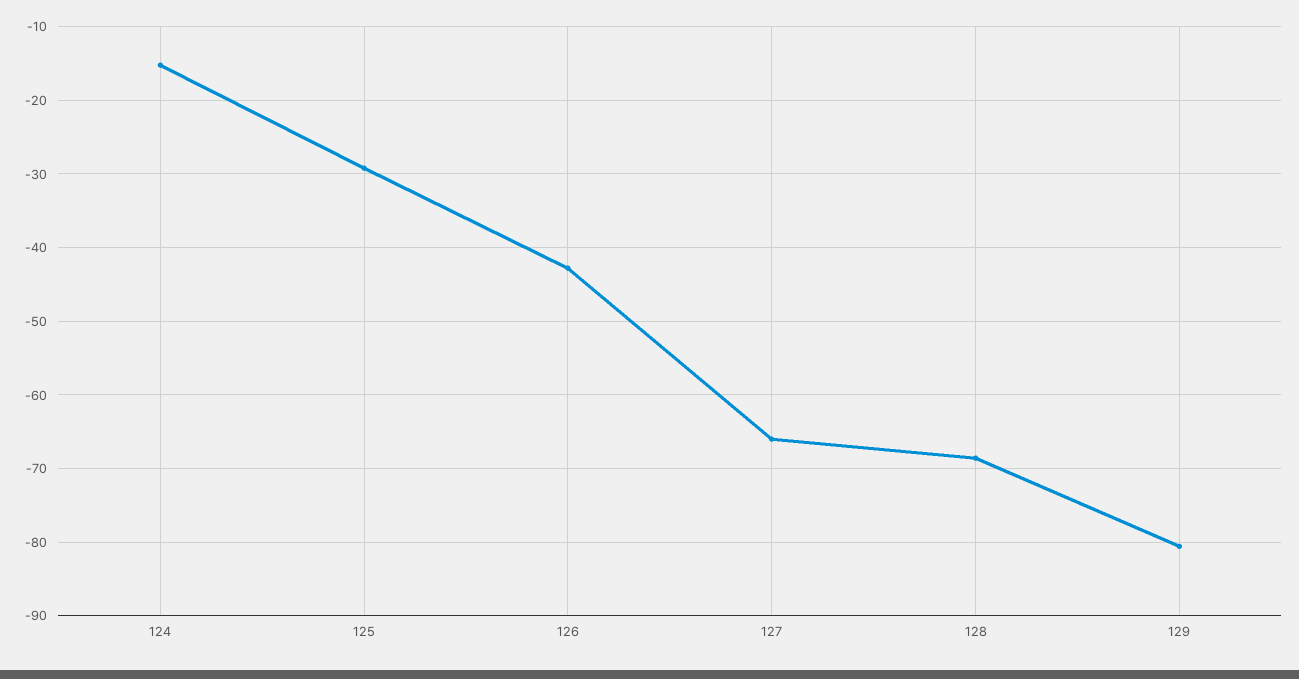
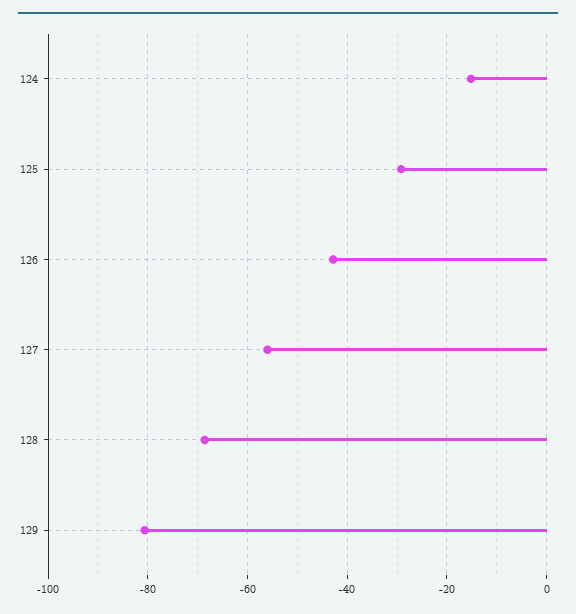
  {
    "124": -15,
    "125": -29,
    "126": -43,
-   "127": -66,
+   "127": -56,
    "128": -69,
    "129": -81
  }

